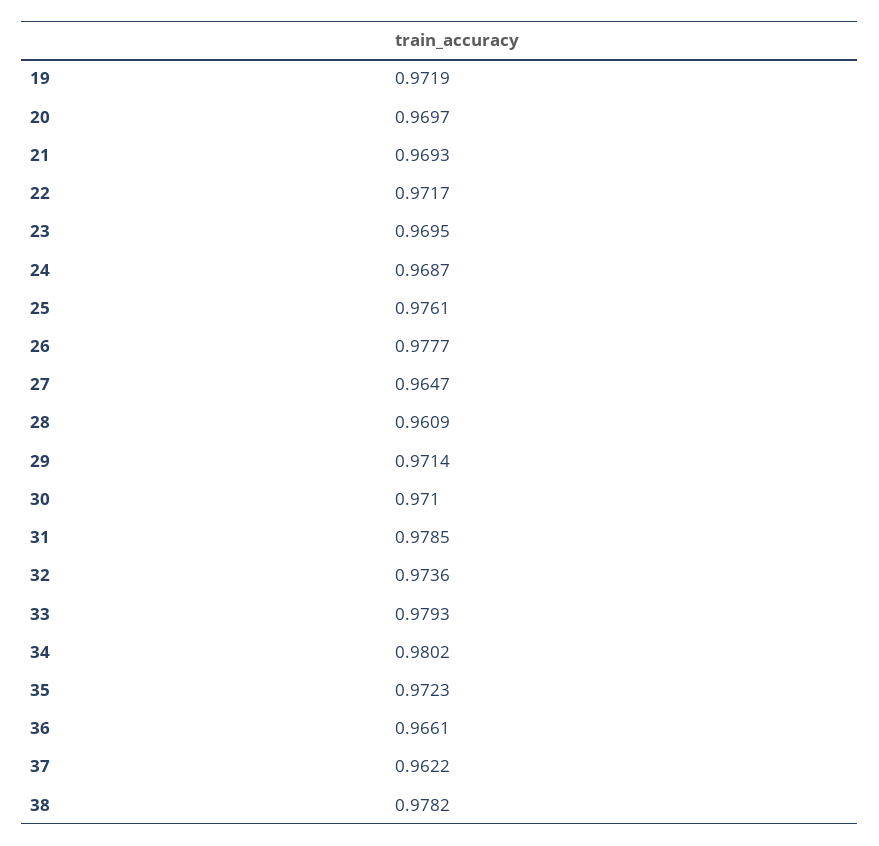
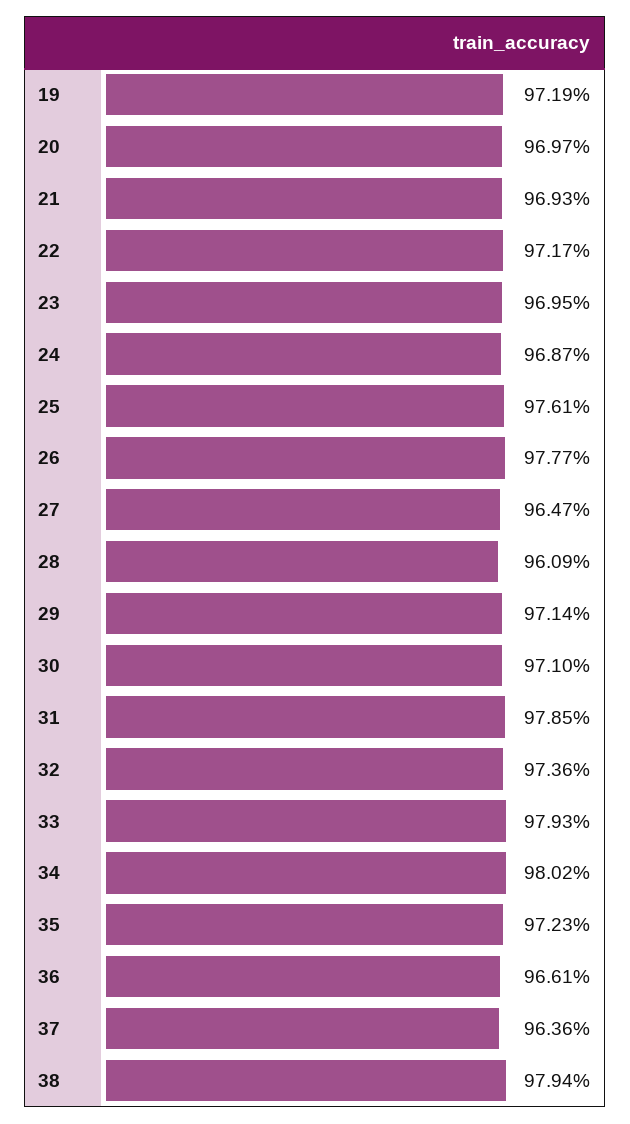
  {
    "19": 0.9719,
    "20": 0.9697,
    "21": 0.9693,
    "22": 0.9717,
    "23": 0.9695,
    "24": 0.9687,
    "25": 0.9761,
    "26": 0.9777,
    "27": 0.9647,
    "28": 0.9609,
    "29": 0.9714,
    "30": 0.971,
    "31": 0.9785,
    "32": 0.9736,
    "33": 0.9793,
    "34": 0.9802,
    "35": 0.9723,
    "36": 0.9661,
-   "37": 0.9622,
+   "37": 0.9636,
-   "38": 0.9782
+   "38": 0.9794
  }

